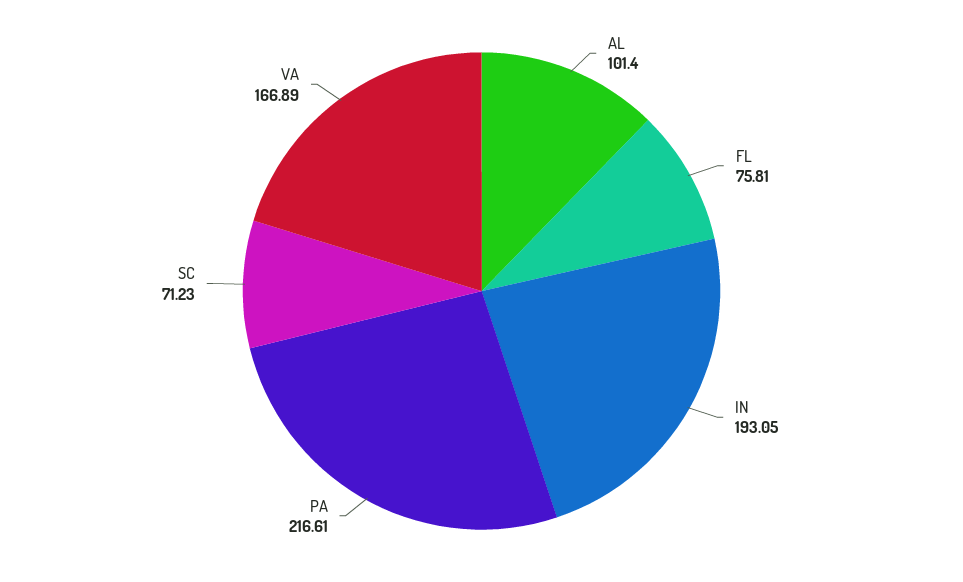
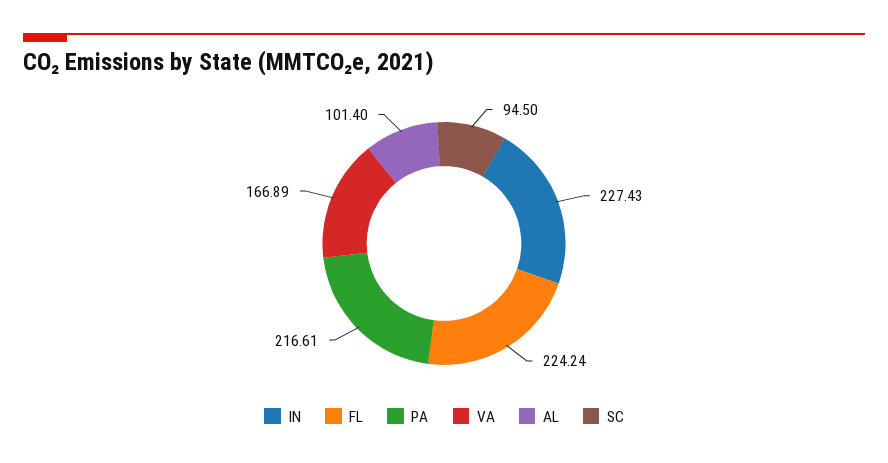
  {
    "AL": 101.4,
-   "FL": 75.81,
+   "FL": 224.24,
-   "IN": 193.05,
+   "IN": 227.43,
    "PA": 216.61,
-   "SC": 71.23,
+   "SC": 94.5,
    "VA": 166.89
  }

